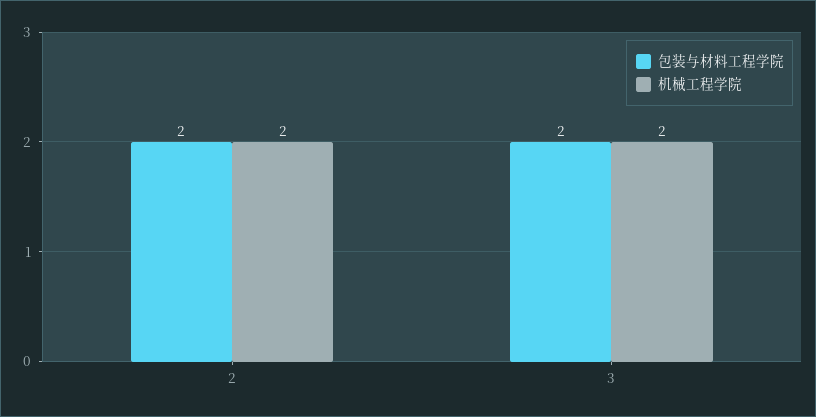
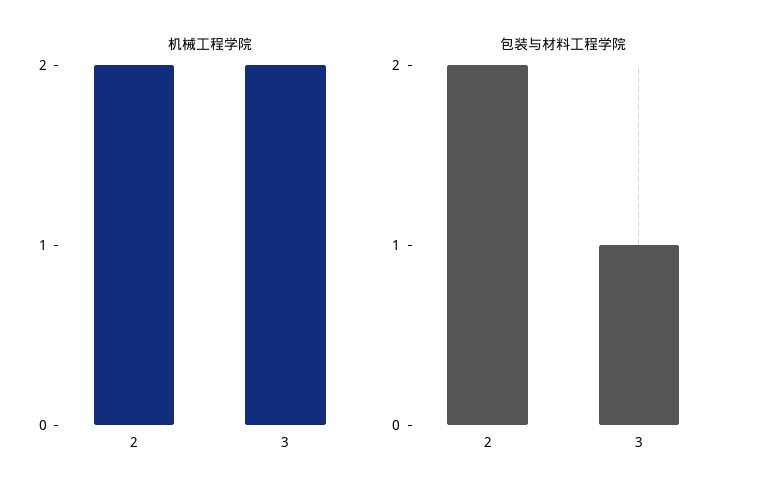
  {
    "包装与材料工程学院": {
      "2": 2,
-     "3": 2
+     "3": 1
    },
    "机械工程学院": {
      "2": 2,
      "3": 2
    }
  }

